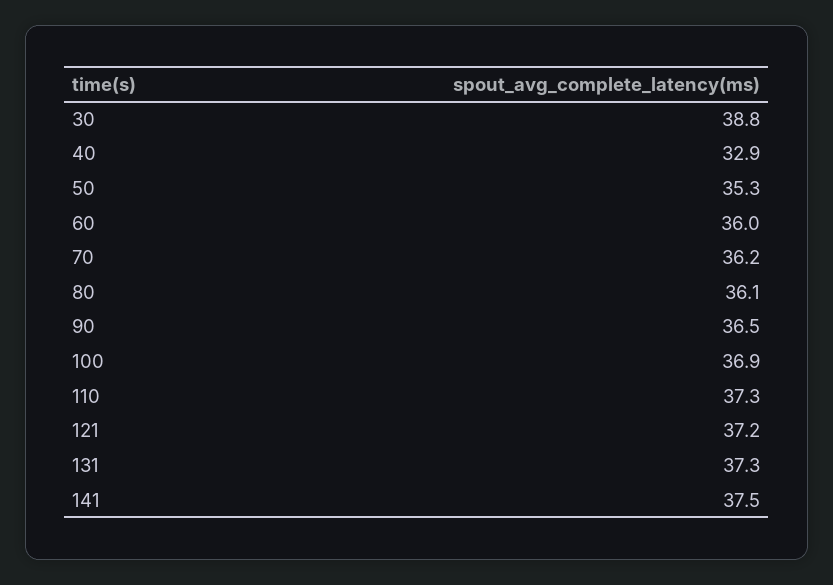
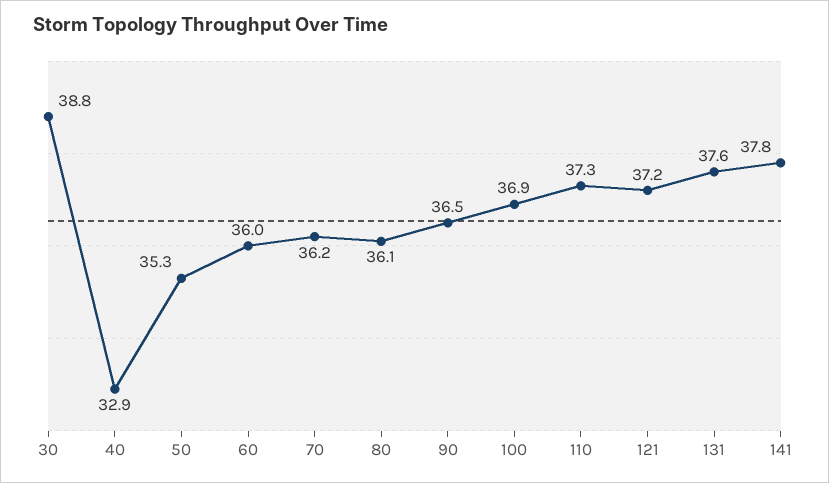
  {
    "30": 38.8,
    "40": 32.9,
    "50": 35.3,
    "60": 36,
    "70": 36.2,
    "80": 36.1,
    "90": 36.5,
    "100": 36.9,
    "110": 37.3,
    "121": 37.2,
-   "131": 37.3,
+   "131": 37.6,
-   "141": 37.5
+   "141": 37.8
  }

